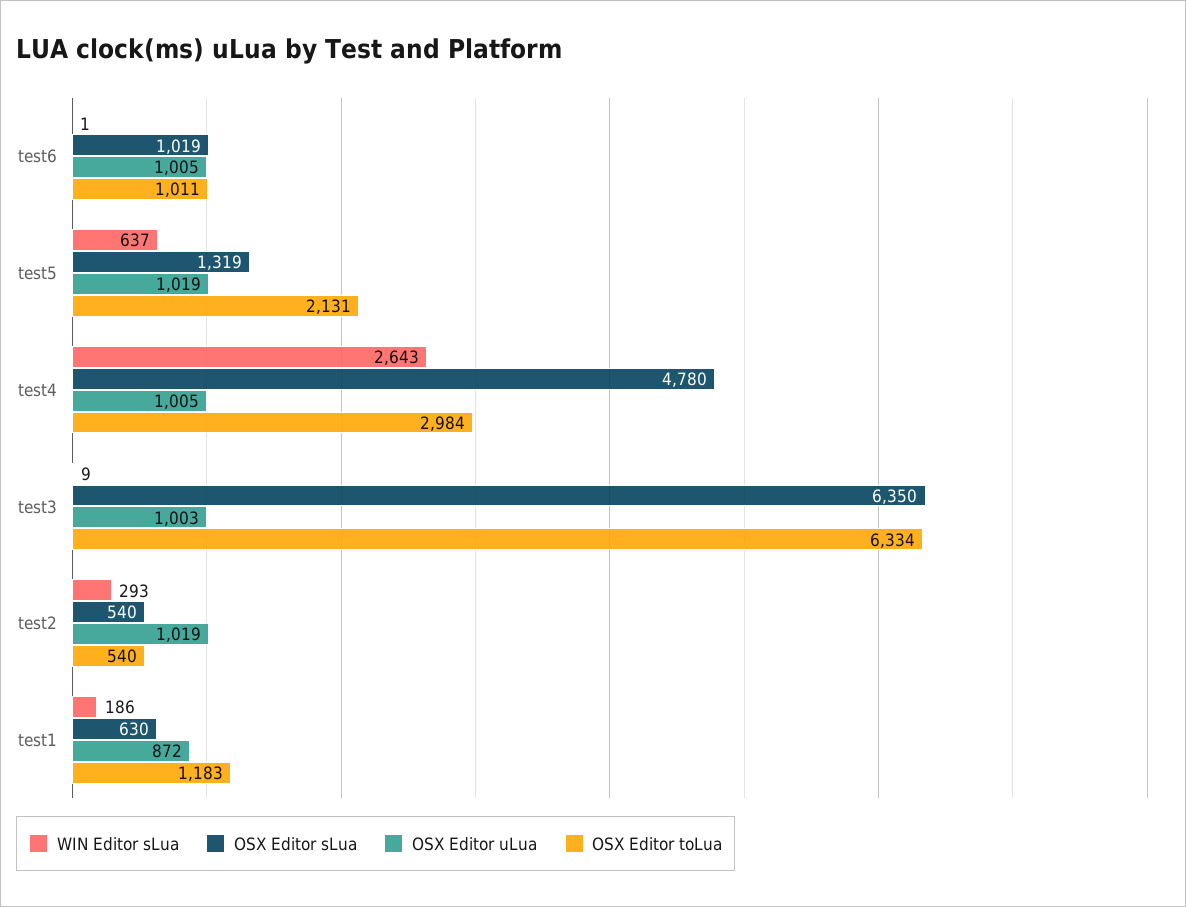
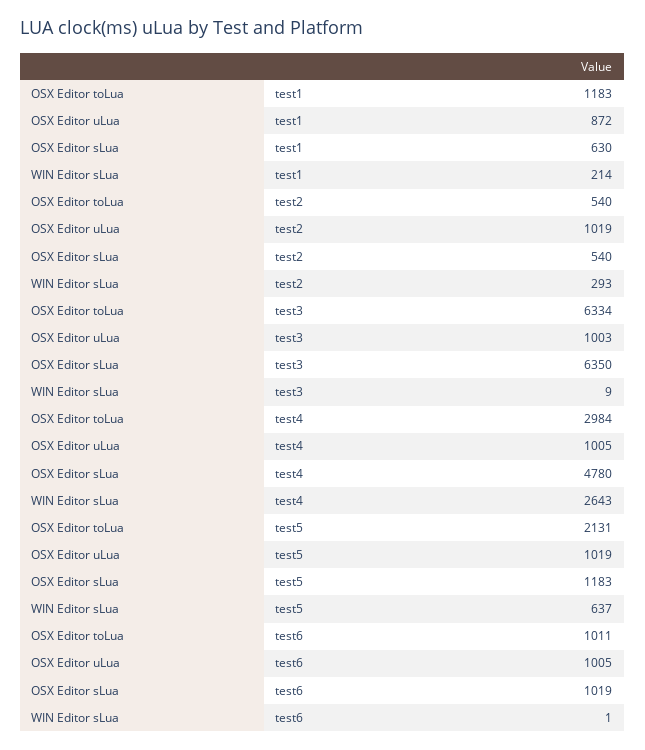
  {
    "WIN Editor sLua": {
      "test6": 1,
      "test5": 637,
      "test4": 2643,
      "test3": 9,
      "test2": 293,
-     "test1": 186
+     "test1": 214
    },
    "OSX Editor sLua": {
      "test6": 1019,
-     "test5": 1319,
+     "test5": 1183,
      "test4": 4780,
      "test3": 6350,
      "test2": 540,
      "test1": 630
    },
    "OSX Editor uLua": {
      "test6": 1005,
      "test5": 1019,
      "test4": 1005,
      "test3": 1003,
      "test2": 1019,
      "test1": 872
    },
    "OSX Editor toLua": {
      "test6": 1011,
      "test5": 2131,
      "test4": 2984,
      "test3": 6334,
      "test2": 540,
      "test1": 1183
    }
  }

